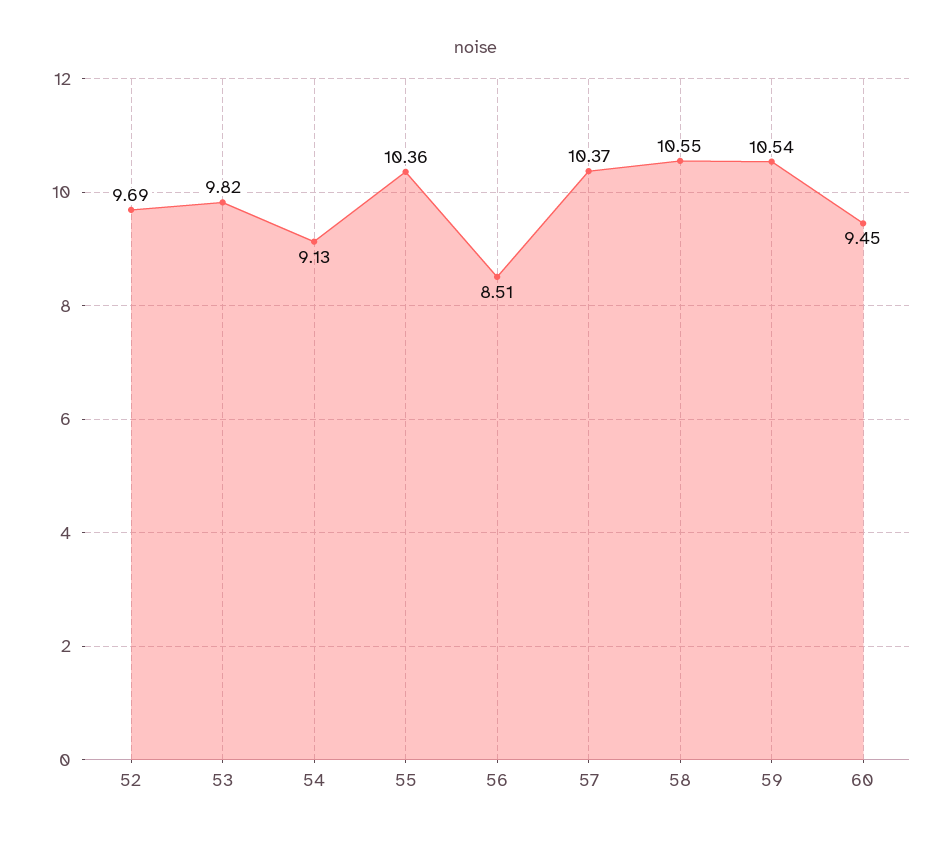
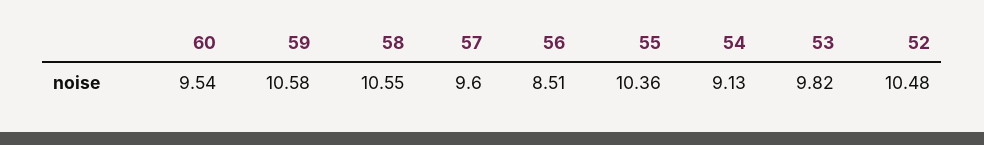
  {
-   "52": 9.69,
+   "52": 10.48,
    "53": 9.82,
    "54": 9.13,
    "55": 10.36,
    "56": 8.51,
-   "57": 10.37,
+   "57": 9.6,
    "58": 10.55,
-   "59": 10.54,
+   "59": 10.58,
-   "60": 9.45
+   "60": 9.54
  }

